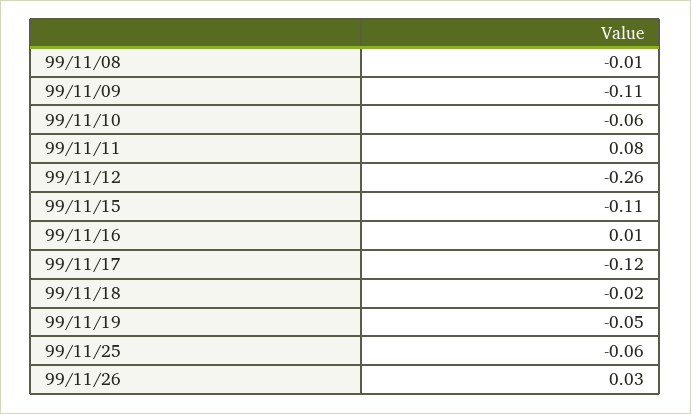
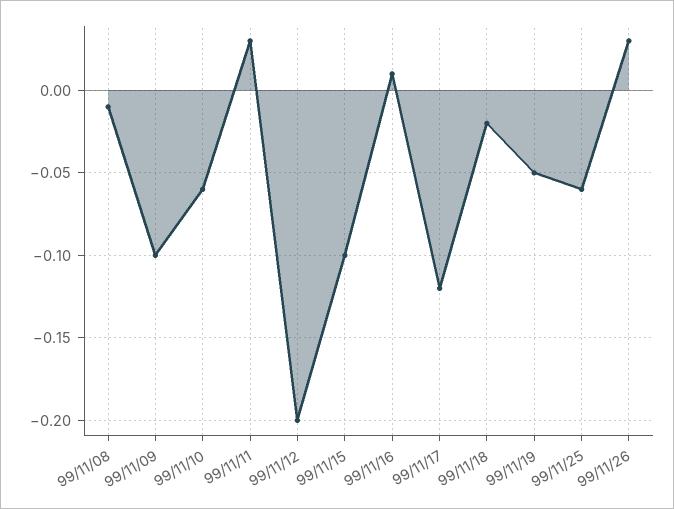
  {
    "99/11/08": -0.01,
-   "99/11/09": -0.11,
+   "99/11/09": -0.1,
    "99/11/10": -0.06,
-   "99/11/11": 0.08,
+   "99/11/11": 0.03,
-   "99/11/12": -0.26,
+   "99/11/12": -0.2,
-   "99/11/15": -0.11,
+   "99/11/15": -0.1,
    "99/11/16": 0.01,
    "99/11/17": -0.12,
    "99/11/18": -0.02,
    "99/11/19": -0.05,
    "99/11/25": -0.06,
    "99/11/26": 0.03
  }

